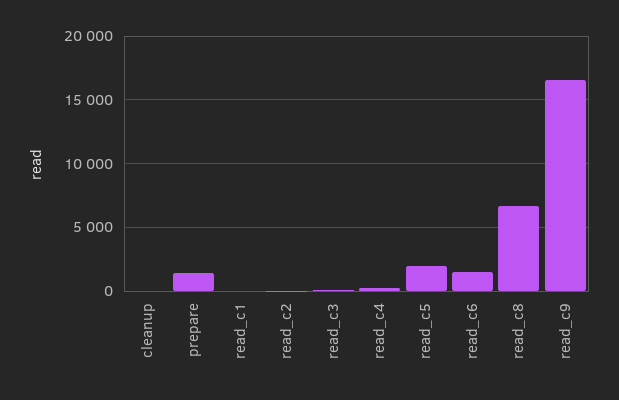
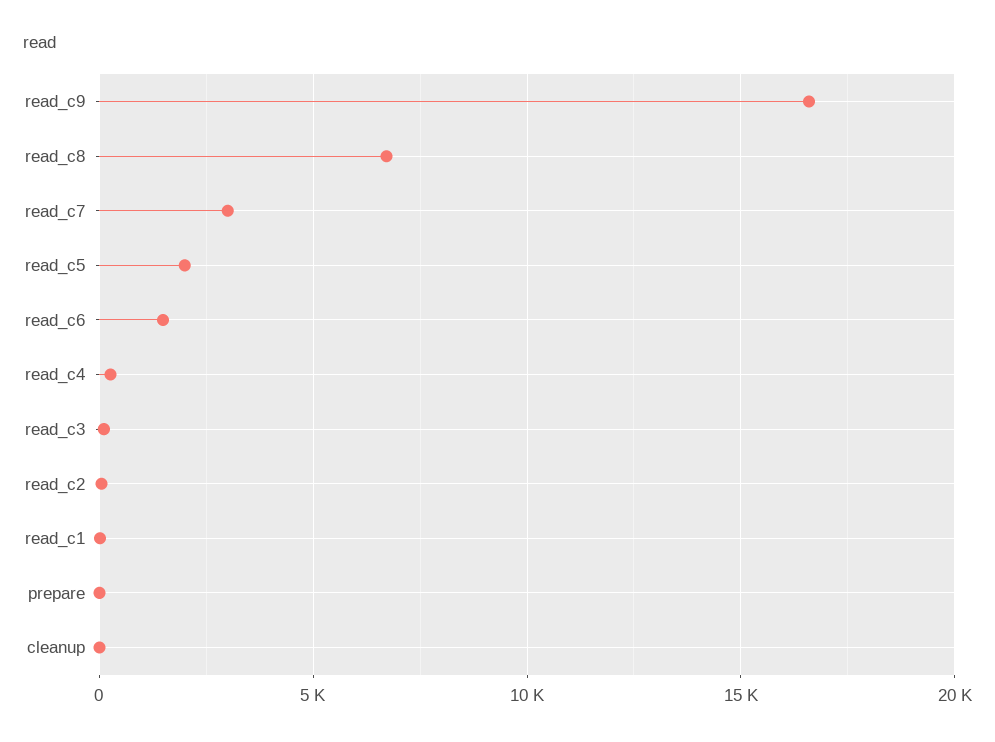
  {
    "cleanup": 0,
-   "prepare": 1500,
+   "prepare": 0,
    "read_c1": 0,
    "read_c2": 0,
    "read_c3": 0,
    "read_c4": 500,
    "read_c5": 2000,
    "read_c6": 1500,
    "read_c8": 6500,
-   "read_c9": 16500
+   "read_c9": 16500,
+   "read_c7": 3000
  }

